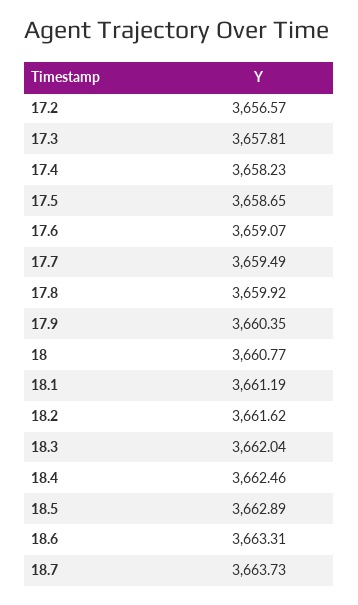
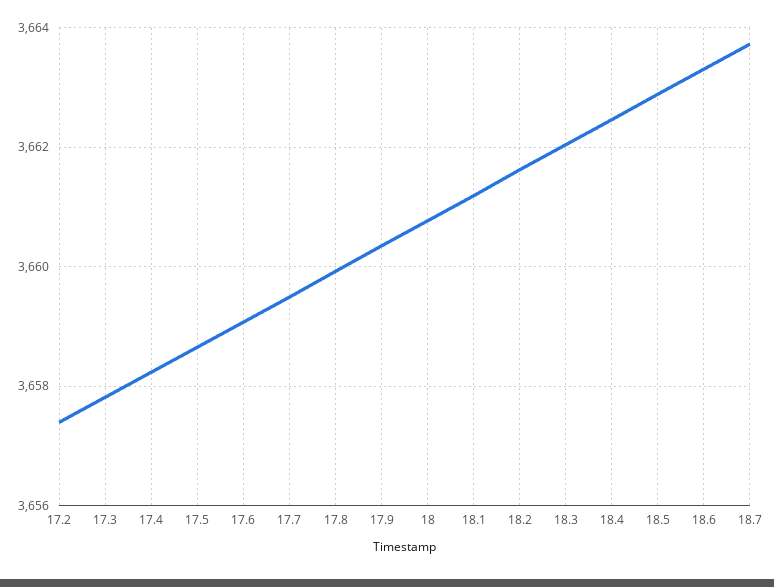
  {
-   "17.2": 3656.57,
+   "17.2": 3657.4,
    "17.3": 3657.81,
    "17.4": 3658.23,
    "17.5": 3658.65,
    "17.6": 3659.07,
    "17.7": 3659.49,
    "17.8": 3659.92,
    "17.9": 3660.35,
    "18": 3660.77,
    "18.1": 3661.19,
    "18.2": 3661.62,
    "18.3": 3662.04,
    "18.4": 3662.46,
    "18.5": 3662.89,
    "18.6": 3663.31,
    "18.7": 3663.73
  }

